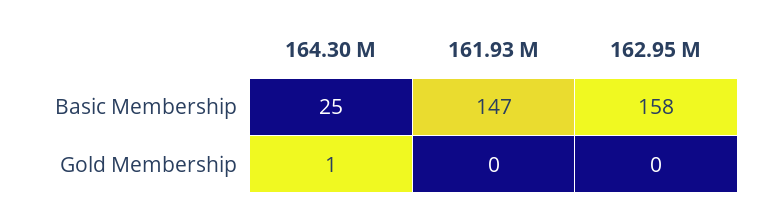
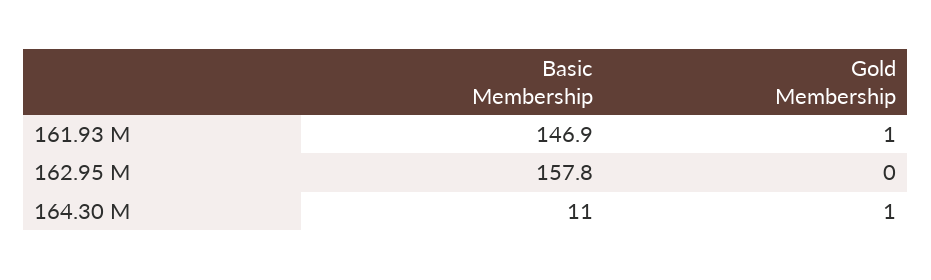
  {
    "164.30 M": {
-     "Basic Membership": 25,
+     "Basic Membership": 11,
      "Gold Membership": 1
    },
    "161.93 M": {
      "Basic Membership": 146.9,
-     "Gold Membership": 0
+     "Gold Membership": 1
    },
    "162.95 M": {
      "Basic Membership": 157.8,
      "Gold Membership": 0
    }
  }

